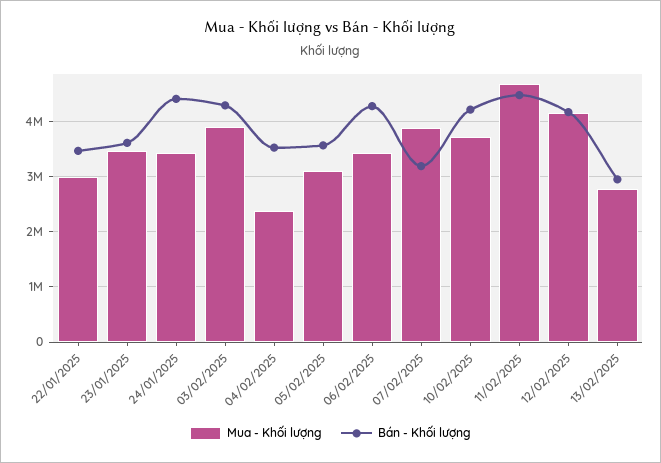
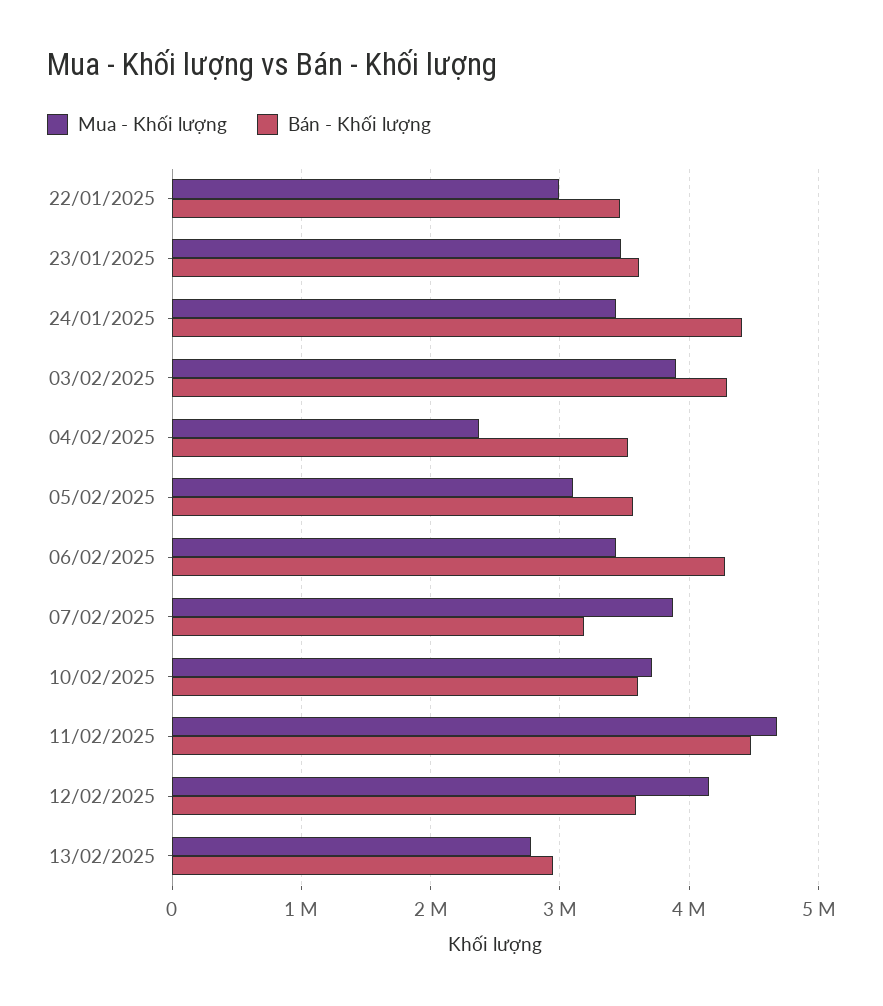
  {
    "Mua - Khối lượng": {
      "22/01/2025": 3000000,
      "23/01/2025": 3500000,
      "24/01/2025": 3400000,
      "03/02/2025": 3900000,
      "04/02/2025": 2400000,
      "05/02/2025": 3100000,
      "06/02/2025": 3400000,
      "07/02/2025": 3900000,
      "10/02/2025": 3700000,
      "11/02/2025": 4700000,
      "12/02/2025": 4200000,
      "13/02/2025": 2800000
    },
    "Bán - Khối lượng": {
      "22/01/2025": 3500000,
      "23/01/2025": 3600000,
      "24/01/2025": 4400000,
      "03/02/2025": 4300000,
      "04/02/2025": 3500000,
      "05/02/2025": 3600000,
      "06/02/2025": 4300000,
      "07/02/2025": 3200000,
-     "10/02/2025": 4200000,
+     "10/02/2025": 3600000,
      "11/02/2025": 4500000,
-     "12/02/2025": 4200000,
+     "12/02/2025": 3600000,
      "13/02/2025": 2900000
    }
  }

